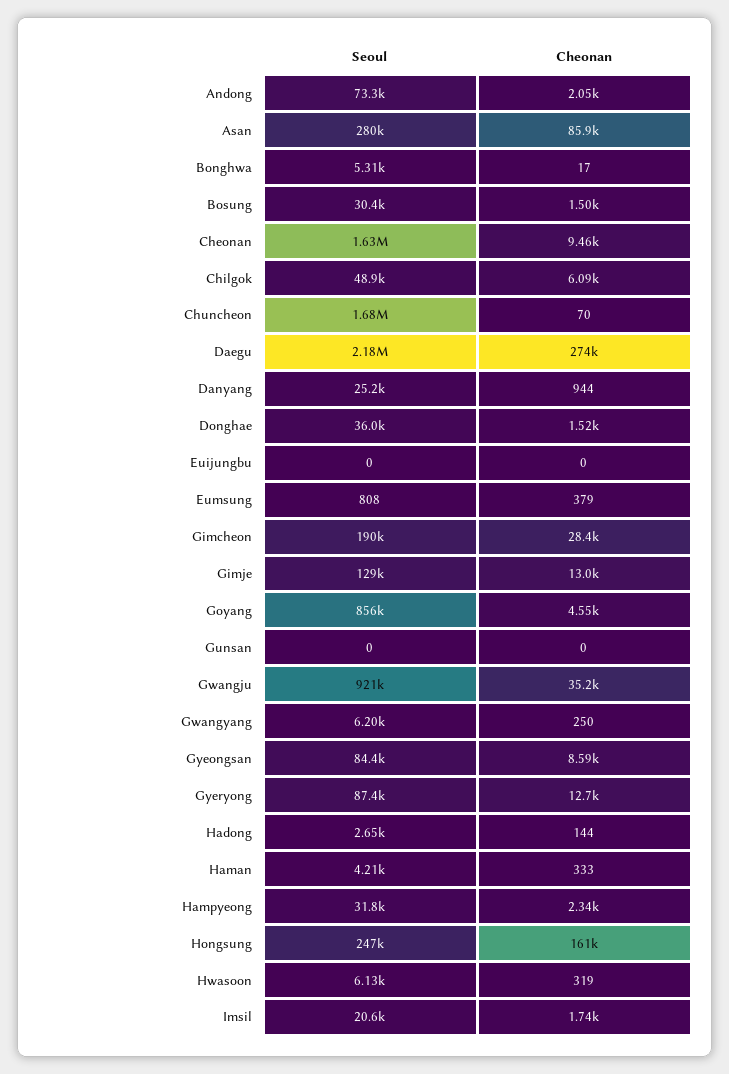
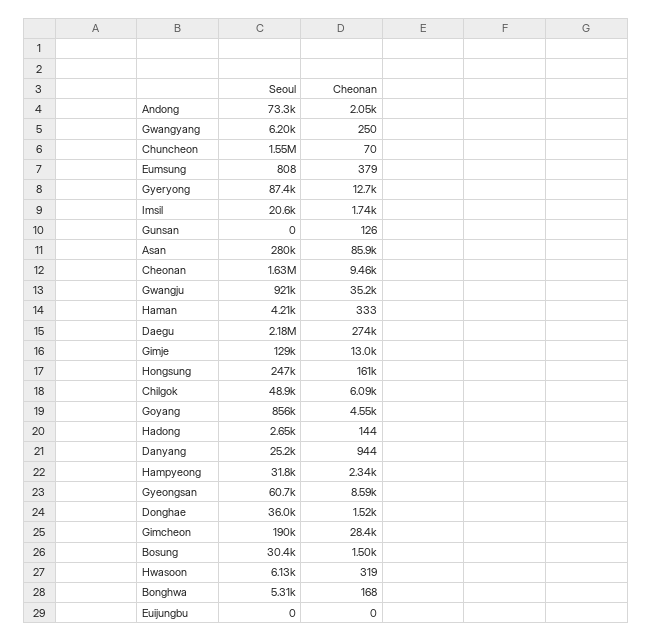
  {
    "Seoul": {
      "Andong": 73300,
      "Asan": 280000,
      "Bonghwa": 5310,
      "Bosung": 30400,
      "Cheonan": 1630000,
      "Chilgok": 48900,
-     "Chuncheon": 1680000,
+     "Chuncheon": 1550000,
      "Daegu": 2180000,
      "Danyang": 25200,
      "Donghae": 36000,
      "Euijungbu": 0,
      "Eumsung": 808,
      "Gimcheon": 190000,
      "Gimje": 129000,
      "Goyang": 856000,
      "Gunsan": 0,
      "Gwangju": 921000,
      "Gwangyang": 6200,
-     "Gyeongsan": 84400,
+     "Gyeongsan": 60700,
      "Gyeryong": 87400,
      "Hadong": 2650,
      "Haman": 4210,
      "Hampyeong": 31800,
      "Hongsung": 247000,
      "Hwasoon": 6130,
      "Imsil": 20600
    },
    "Cheonan": {
      "Andong": 2050,
      "Asan": 85900,
-     "Bonghwa": 17,
+     "Bonghwa": 168,
      "Bosung": 1500,
      "Cheonan": 9460,
      "Chilgok": 6090,
      "Chuncheon": 70,
      "Daegu": 274000,
      "Danyang": 944,
      "Donghae": 1520,
      "Euijungbu": 0,
      "Eumsung": 379,
      "Gimcheon": 28400,
      "Gimje": 13000,
      "Goyang": 4550,
-     "Gunsan": 0,
+     "Gunsan": 126,
      "Gwangju": 35200,
      "Gwangyang": 250,
      "Gyeongsan": 8590,
      "Gyeryong": 12700,
      "Hadong": 144,
      "Haman": 333,
      "Hampyeong": 2340,
      "Hongsung": 161000,
      "Hwasoon": 319,
      "Imsil": 1740
    }
  }

